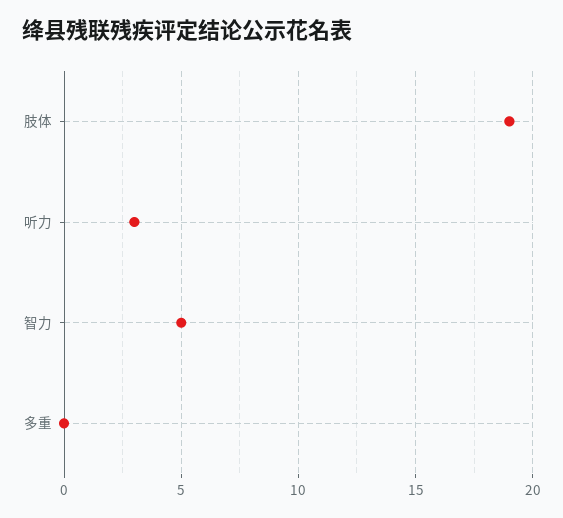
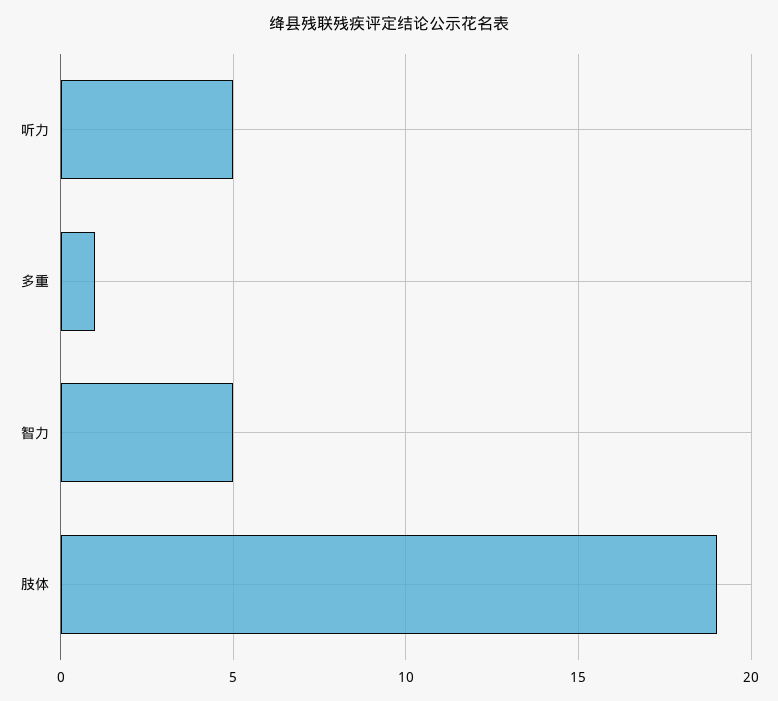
  {
    "肢体": 19,
-   "听力": 3,
+   "听力": 5,
    "智力": 5,
-   "多重": 0
+   "多重": 1
  }

